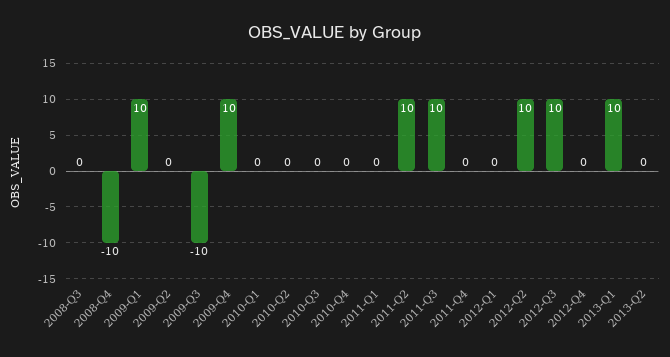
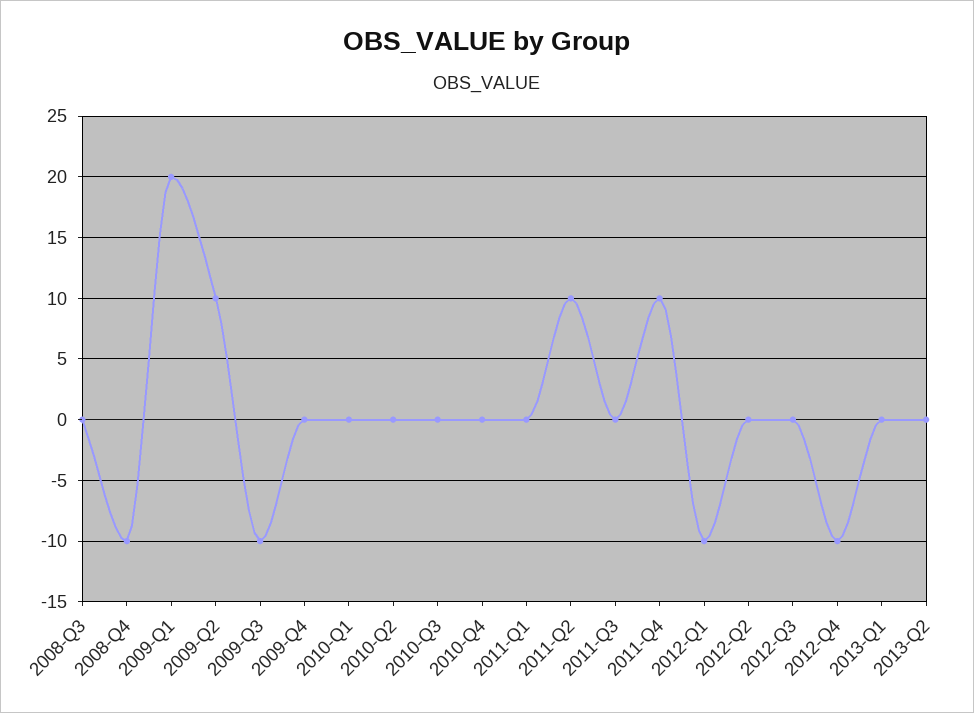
  {
    "2008-Q3": 0,
    "2008-Q4": -10,
-   "2009-Q1": 10,
+   "2009-Q1": 20,
-   "2009-Q2": 0,
+   "2009-Q2": 10,
    "2009-Q3": -10,
-   "2009-Q4": 10,
+   "2009-Q4": 0,
    "2010-Q1": 0,
    "2010-Q2": 0,
    "2010-Q3": 0,
    "2010-Q4": 0,
    "2011-Q1": 0,
    "2011-Q2": 10,
-   "2011-Q3": 10,
+   "2011-Q3": 0,
-   "2011-Q4": 0,
+   "2011-Q4": 10,
-   "2012-Q1": 0,
+   "2012-Q1": -10,
-   "2012-Q2": 10,
+   "2012-Q2": 0,
-   "2012-Q3": 10,
+   "2012-Q3": 0,
-   "2012-Q4": 0,
+   "2012-Q4": -10,
-   "2013-Q1": 10,
+   "2013-Q1": 0,
    "2013-Q2": 0
  }

